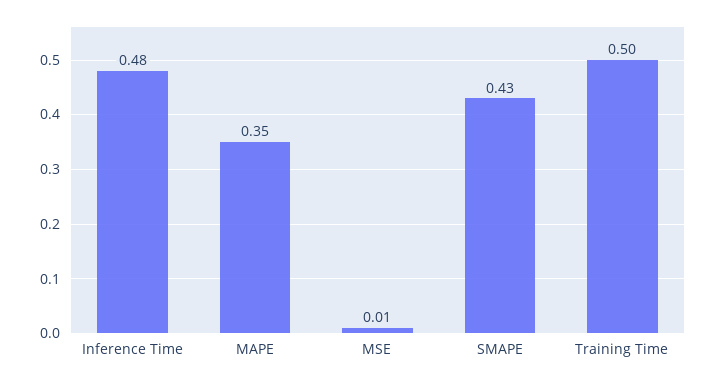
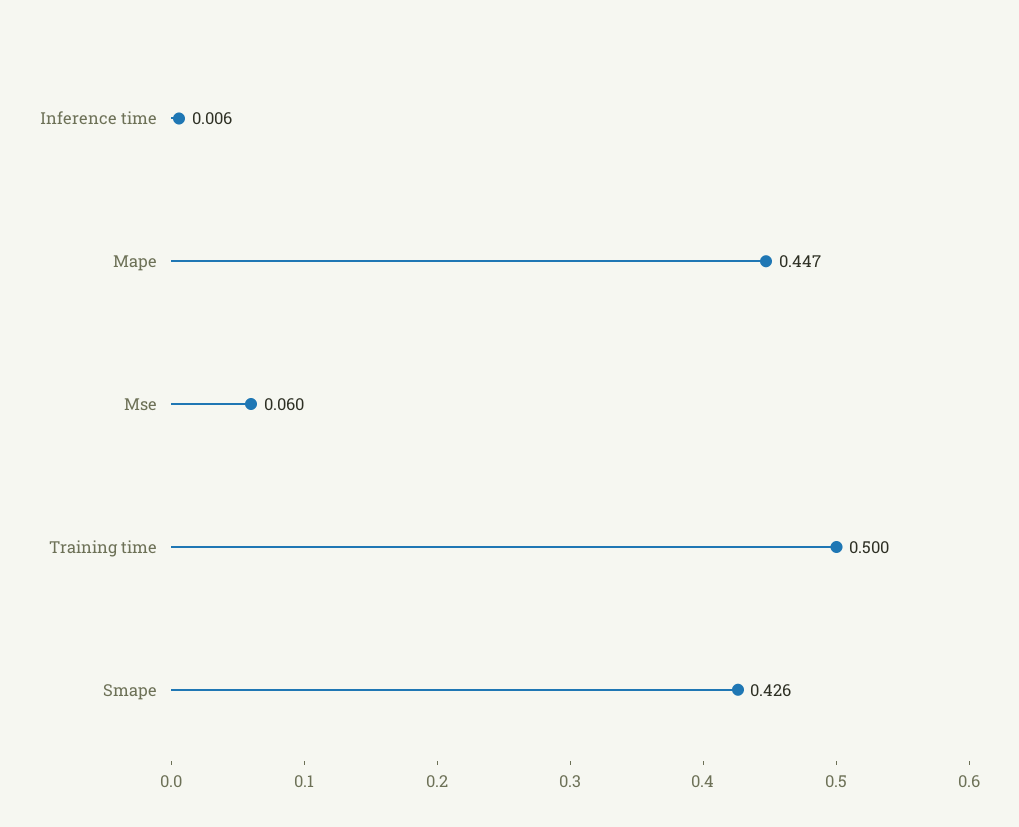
  {
-   "Inference Time": 0.48,
+   "Inference Time": 0.006,
-   "MAPE": 0.35,
+   "MAPE": 0.447,
-   "MSE": 0.01,
+   "MSE": 0.06,
    "SMAPE": 0.426,
    "Training Time": 0.5
  }

